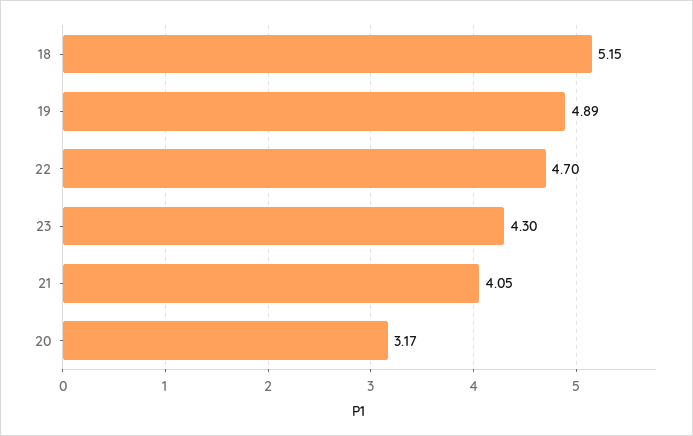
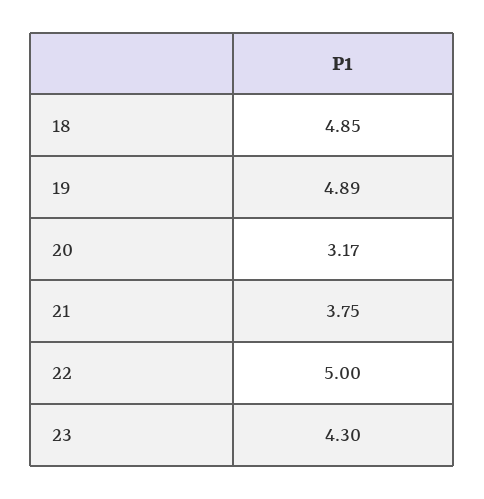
  {
-   "18": 5.15,
+   "18": 4.85,
    "19": 4.89,
-   "22": 4.7,
+   "22": 5,
    "23": 4.3,
-   "21": 4.05,
+   "21": 3.75,
    "20": 3.17
  }

